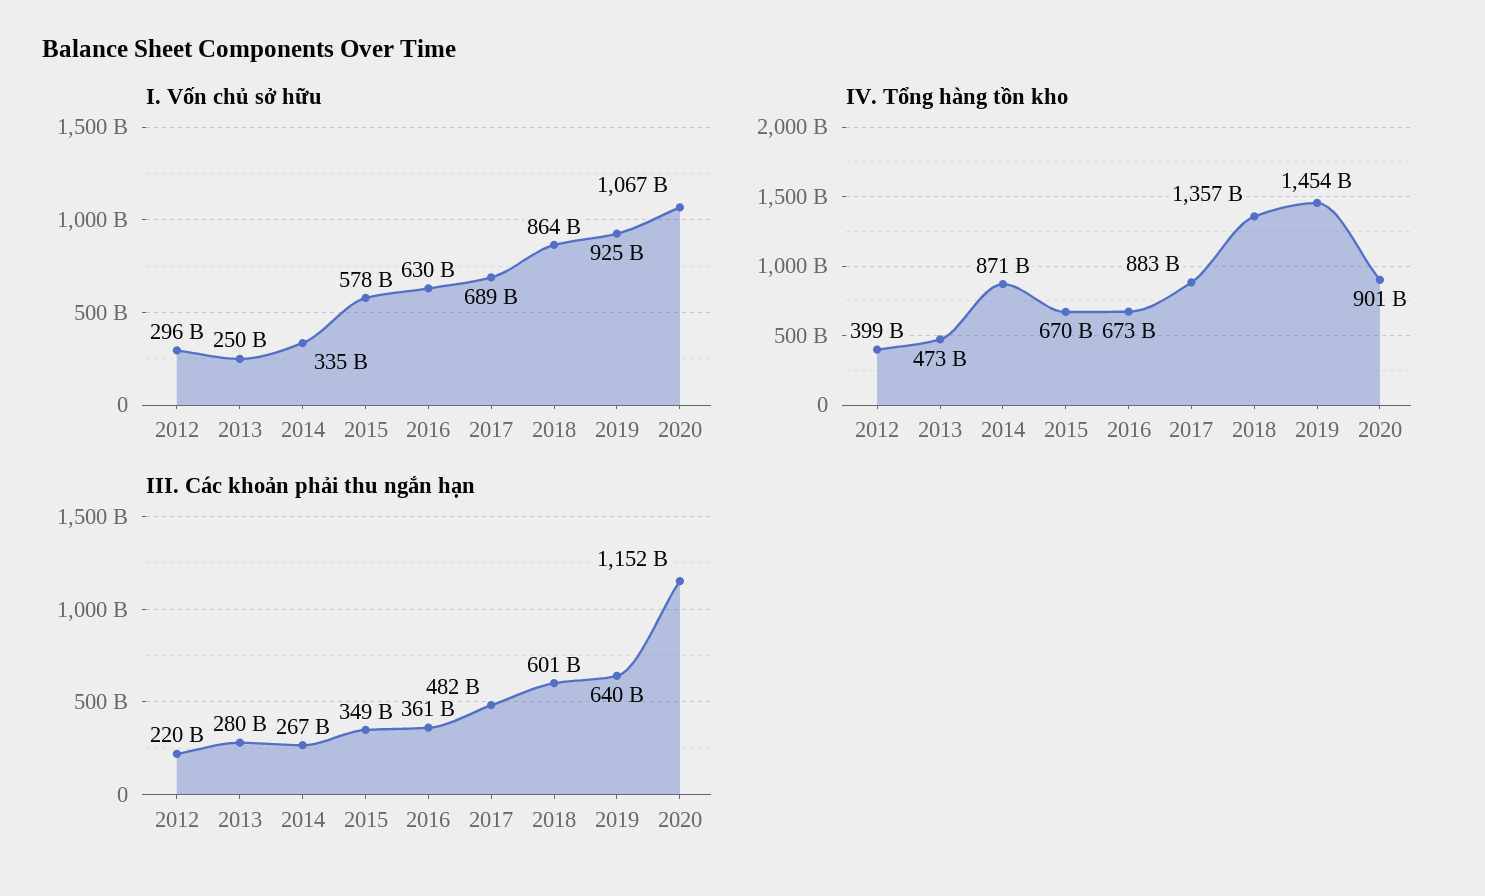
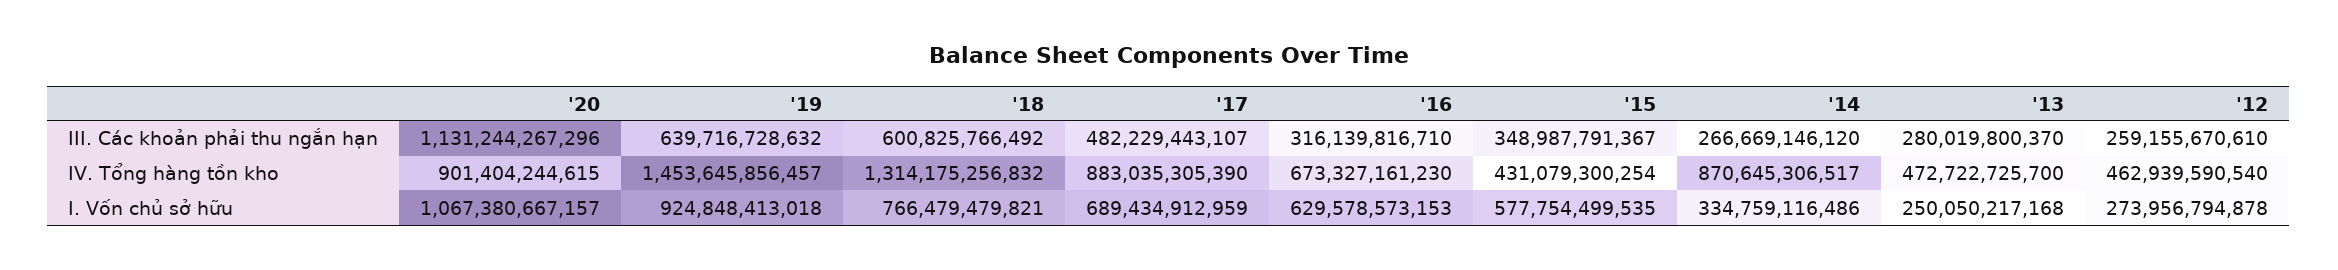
  {
    "I. Vốn chủ sở hữu": {
-     "2012": 296000000000,
+     "2012": 273956794878,
      "2013": 250050217168,
      "2014": 334759116486,
      "2015": 577754499535,
      "2016": 629578573153,
      "2017": 689434912959,
-     "2018": 864000000000,
+     "2018": 766479479821,
      "2019": 924848413018,
      "2020": 1067380667157
    },
    "IV. Tổng hàng tồn kho": {
-     "2012": 399000000000,
+     "2012": 462939590540,
      "2013": 472722725700,
      "2014": 870645306517,
-     "2015": 670000000000,
+     "2015": 431079300254,
      "2016": 673327161230,
      "2017": 883035305390,
-     "2018": 1357000000000,
+     "2018": 1314175256832,
      "2019": 1453645856457,
      "2020": 901404244615
    },
    "III. Các khoản phải thu ngắn hạn": {
-     "2012": 220000000000,
+     "2012": 259155670610,
      "2013": 280019800370,
      "2014": 266669146120,
      "2015": 348987791367,
-     "2016": 361000000000,
+     "2016": 316139816710,
      "2017": 482229443107,
      "2018": 600825766492,
      "2019": 639716728632,
-     "2020": 1152000000000
+     "2020": 1131244267296
    }
  }

